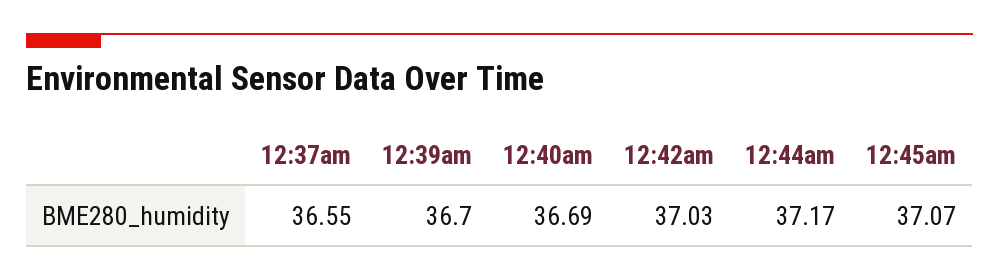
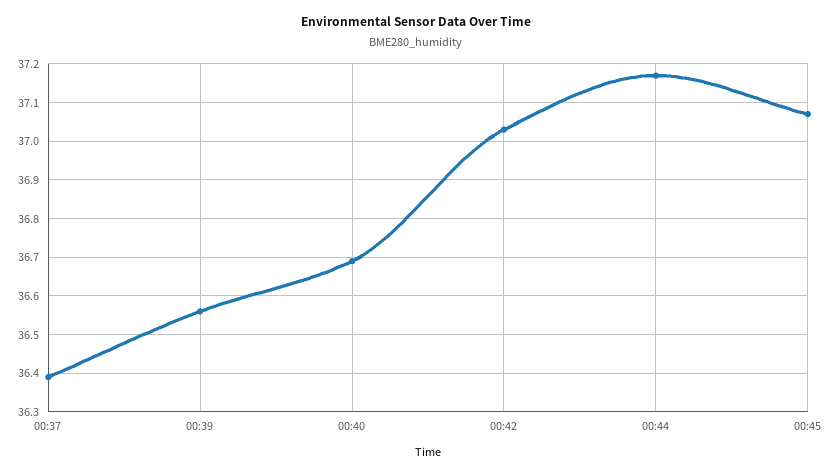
  {
-   "12:37am": 36.55,
+   "12:37am": 36.4,
-   "12:39am": 36.7,
+   "12:39am": 36.55,
    "12:40am": 36.69,
    "12:42am": 37.03,
    "12:44am": 37.17,
    "12:45am": 37.07
  }

